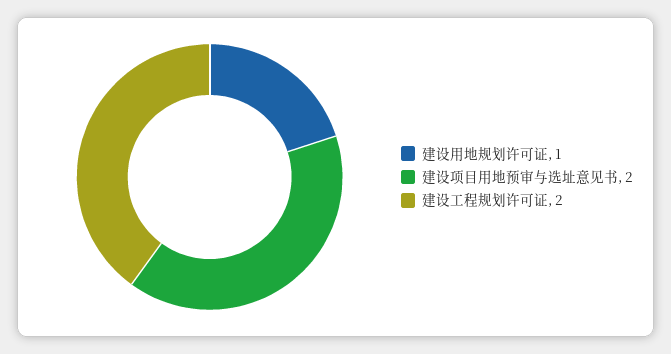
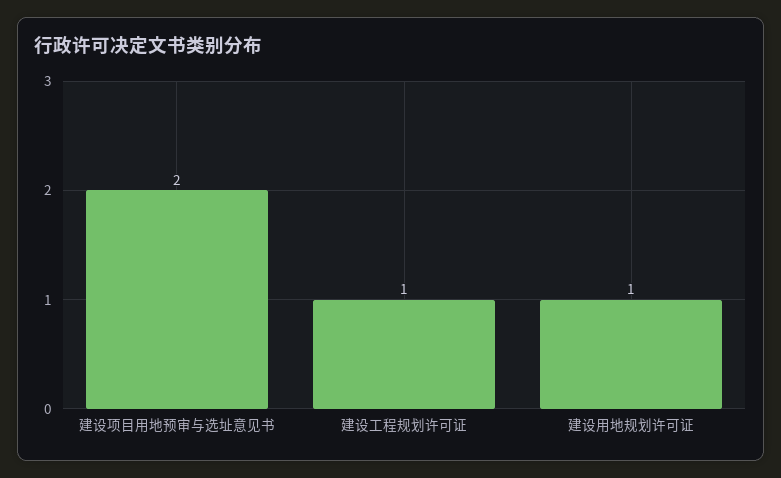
  {
    "建设用地规划许可证": 1,
    "建设项目用地预审与选址意见书": 2,
-   "建设工程规划许可证": 2
+   "建设工程规划许可证": 1
  }

